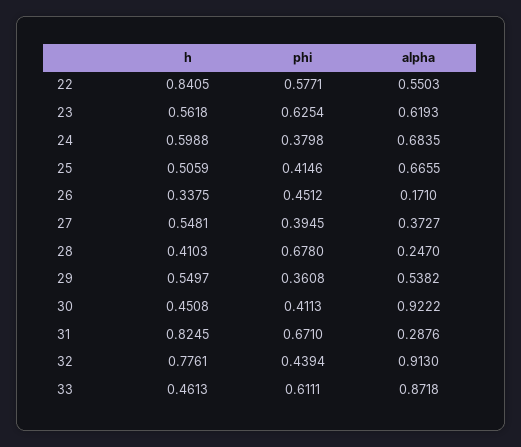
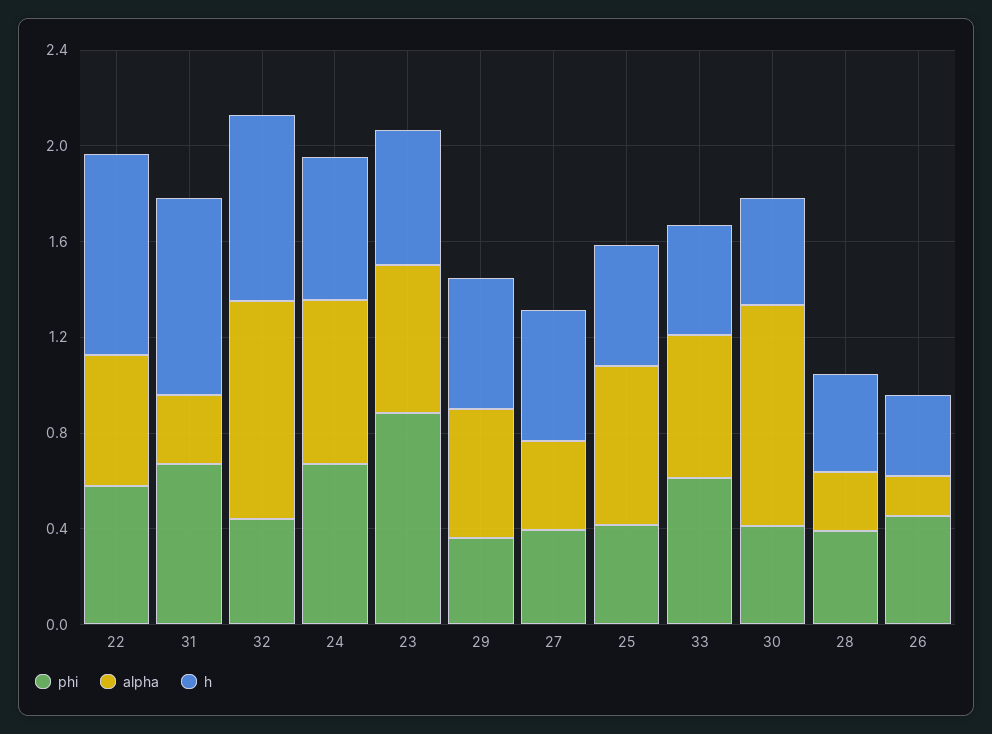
  {
    "h": {
      "22": 0.8405,
      "23": 0.5618,
      "24": 0.5988,
      "25": 0.5059,
      "26": 0.3375,
      "27": 0.5481,
      "28": 0.4103,
      "29": 0.5497,
      "30": 0.4508,
      "31": 0.8245,
      "32": 0.7761,
      "33": 0.4613
    },
    "phi": {
      "22": 0.5771,
-     "23": 0.6254,
+     "23": 0.9,
-     "24": 0.3798,
+     "24": 0.7,
      "25": 0.4146,
      "26": 0.4512,
      "27": 0.3945,
-     "28": 0.678,
+     "28": 0.4,
      "29": 0.3608,
      "30": 0.4113,
      "31": 0.671,
      "32": 0.4394,
      "33": 0.6111
    },
    "alpha": {
      "22": 0.5503,
      "23": 0.6193,
      "24": 0.6835,
      "25": 0.6655,
      "26": 0.171,
      "27": 0.3727,
      "28": 0.247,
      "29": 0.5382,
      "30": 0.9222,
      "31": 0.2876,
      "32": 0.913,
-     "33": 0.8718
+     "33": 0.6
    }
  }

